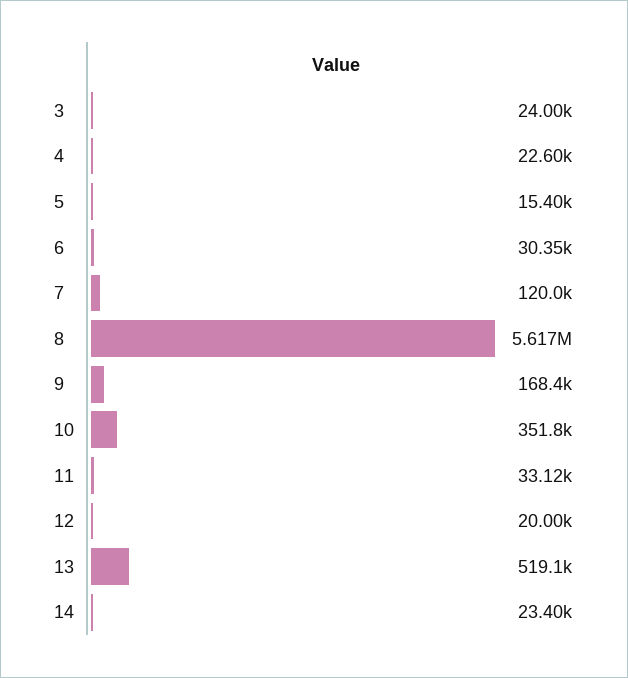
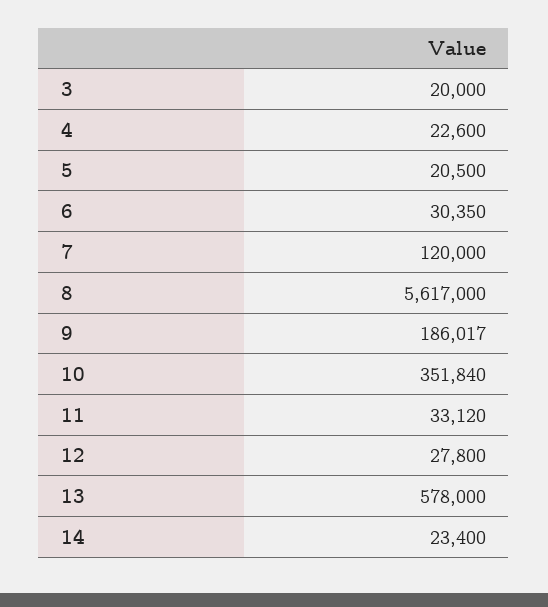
  {
-   "3": 24000,
+   "3": 20000,
    "4": 22600,
-   "5": 15400,
+   "5": 20500,
    "6": 30350,
    "7": 120000,
    "8": 5617000,
-   "9": 168400,
+   "9": 186017,
    "10": 351840,
    "11": 33120,
-   "12": 20000,
+   "12": 27800,
-   "13": 519100,
+   "13": 578000,
    "14": 23400
  }

